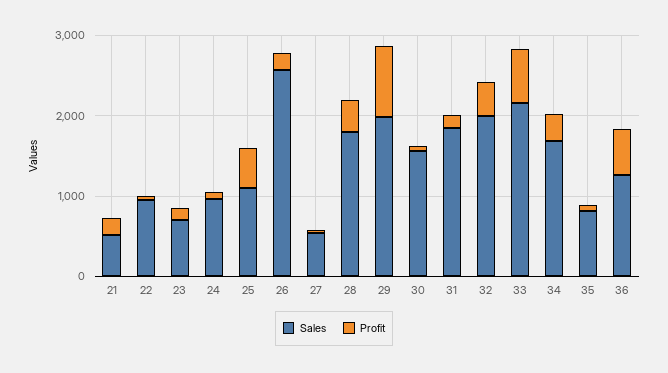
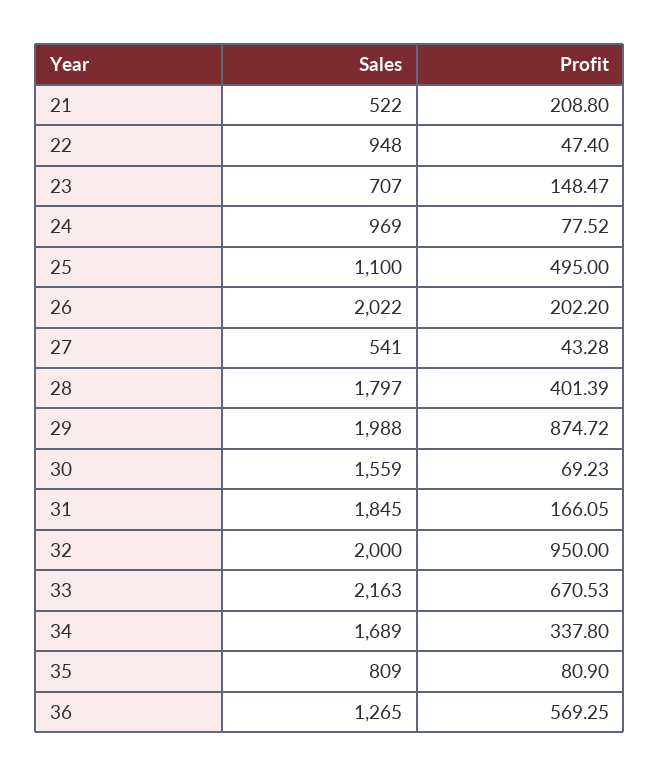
  {
    "Sales": {
      "21": 522,
      "22": 948,
      "23": 707,
      "24": 969,
      "25": 1100,
-     "26": 2600,
+     "26": 2022,
      "27": 541,
      "28": 1797,
      "29": 1988,
      "30": 1559,
      "31": 1845,
      "32": 2000,
      "33": 2163,
      "34": 1689,
      "35": 809,
      "36": 1265
    },
    "Profit": {
      "21": 208.8,
      "22": 47.4,
      "23": 148.47,
      "24": 77.52,
      "25": 495,
      "26": 202.2,
      "27": 43.28,
      "28": 401.39,
      "29": 874.72,
      "30": 69.23,
      "31": 166.05,
-     "32": 400,
+     "32": 950,
      "33": 670.53,
      "34": 337.8,
      "35": 80.9,
      "36": 569.25
    }
  }

